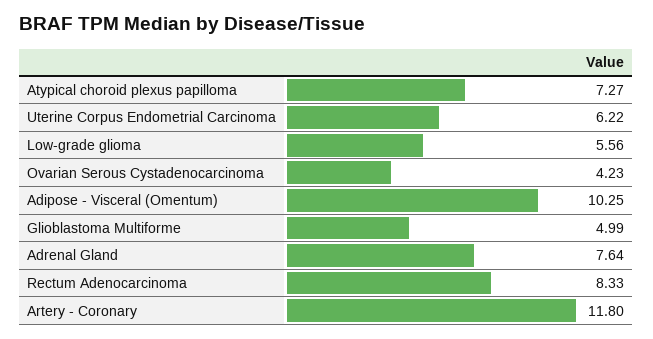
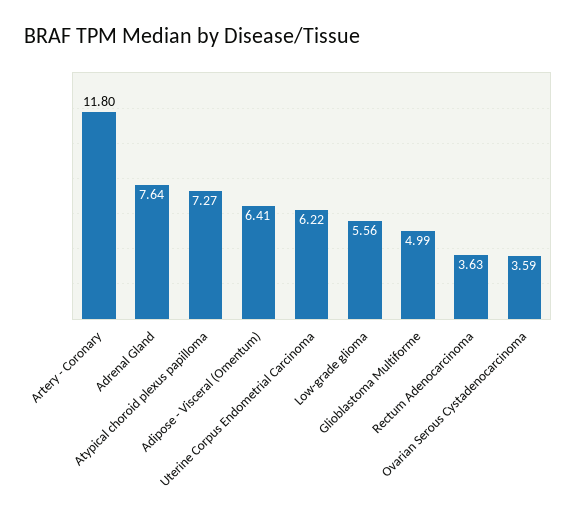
  {
    "Atypical choroid plexus papilloma": 7.27,
    "Uterine Corpus Endometrial Carcinoma": 6.22,
    "Low-grade glioma": 5.56,
-   "Ovarian Serous Cystadenocarcinoma": 4.23,
+   "Ovarian Serous Cystadenocarcinoma": 3.59,
-   "Adipose - Visceral (Omentum)": 10.25,
+   "Adipose - Visceral (Omentum)": 6.41,
    "Glioblastoma Multiforme": 4.99,
    "Adrenal Gland": 7.64,
-   "Rectum Adenocarcinoma": 8.33,
+   "Rectum Adenocarcinoma": 3.63,
    "Artery - Coronary": 11.8
  }

